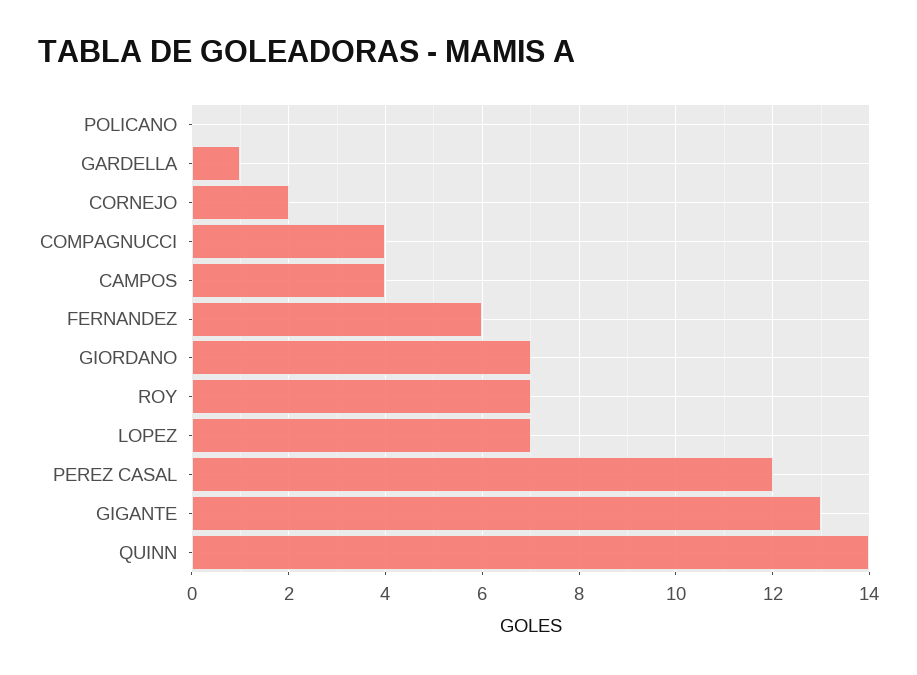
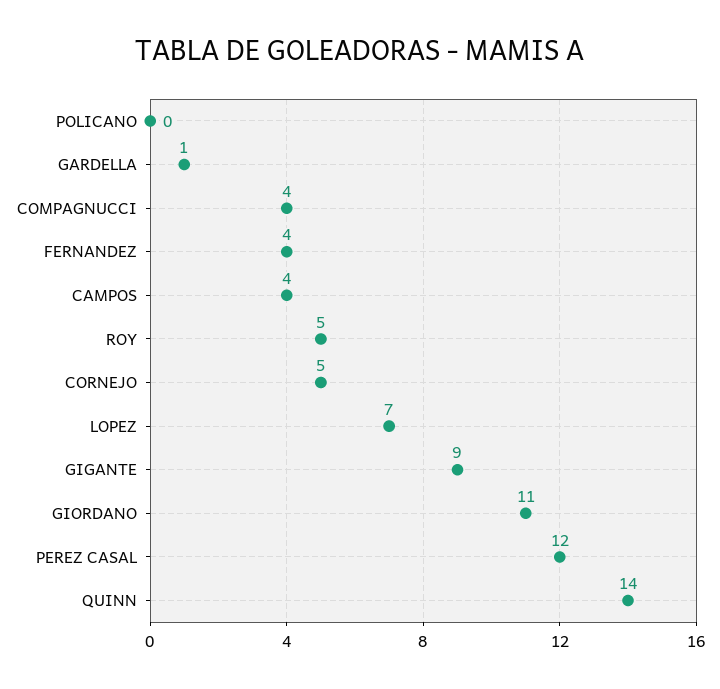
  {
    "POLICANO": 0,
    "GARDELLA": 1,
-   "CORNEJO": 2,
+   "CORNEJO": 5,
    "COMPAGNUCCI": 4,
    "CAMPOS": 4,
-   "FERNANDEZ": 6,
+   "FERNANDEZ": 4,
-   "GIORDANO": 7,
+   "GIORDANO": 11,
-   "ROY": 7,
+   "ROY": 5,
    "LOPEZ": 7,
    "PEREZ CASAL": 12,
-   "GIGANTE": 13,
+   "GIGANTE": 9,
    "QUINN": 14
  }

